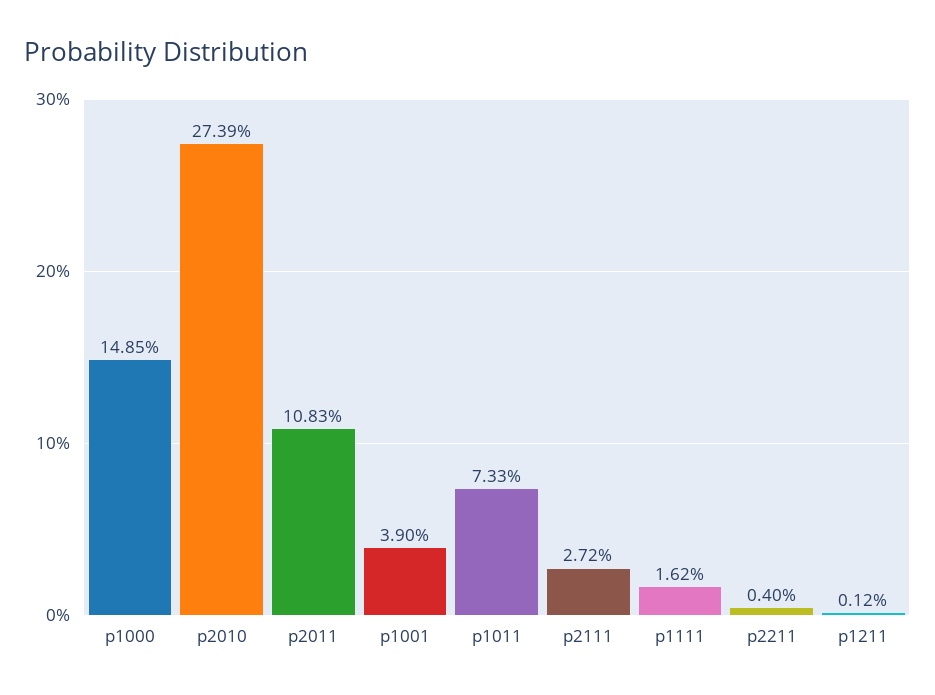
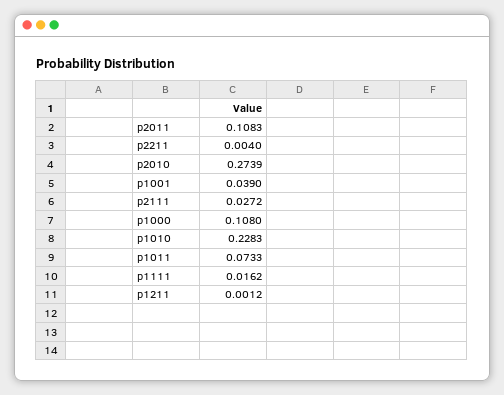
  {
-   "p1000": 0.1485,
+   "p1000": 0.108,
    "p2010": 0.2739,
    "p2011": 0.1083,
    "p1001": 0.039,
    "p1011": 0.0733,
    "p2111": 0.0272,
    "p1111": 0.0162,
    "p2211": 0.004,
-   "p1211": 0.0012
+   "p1211": 0.0012,
+   "p1010": 0.2283
  }

